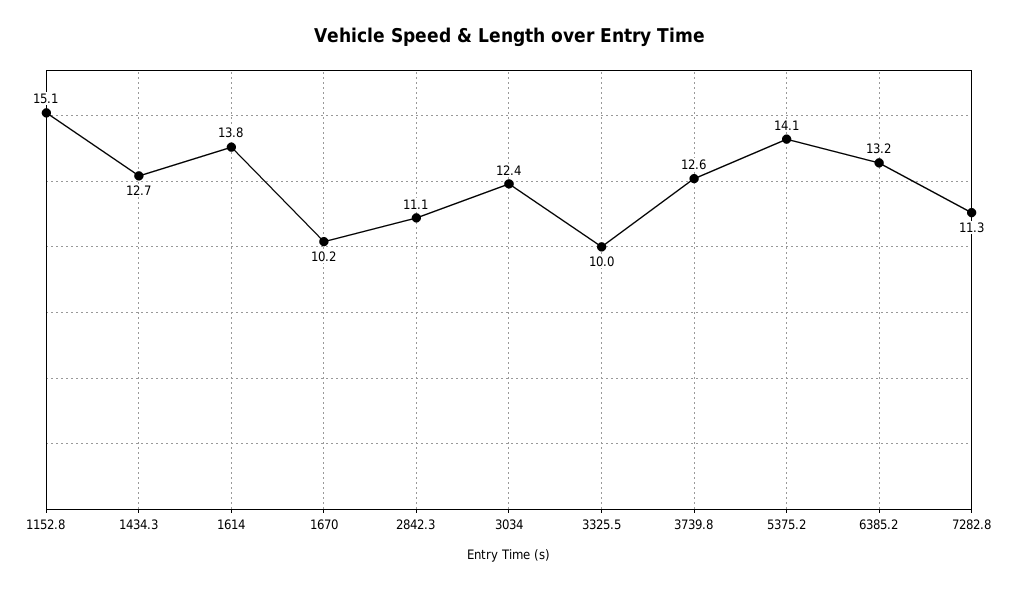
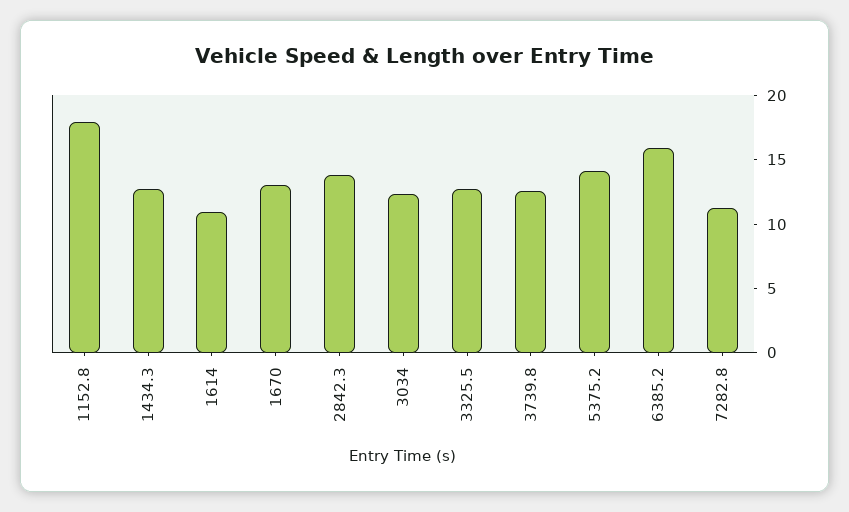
  {
-   "1152.8": 15.1,
+   "1152.8": 18,
    "1434.3": 12.7,
-   "1614": 13.8,
+   "1614": 11,
-   "1670": 10.2,
+   "1670": 13,
-   "2842.3": 11.1,
+   "2842.3": 14,
    "3034": 12.4,
-   "3325.5": 10,
+   "3325.5": 13,
    "3739.8": 12.6,
    "5375.2": 14.1,
-   "6385.2": 13.2,
+   "6385.2": 16,
    "7282.8": 11.3
  }

